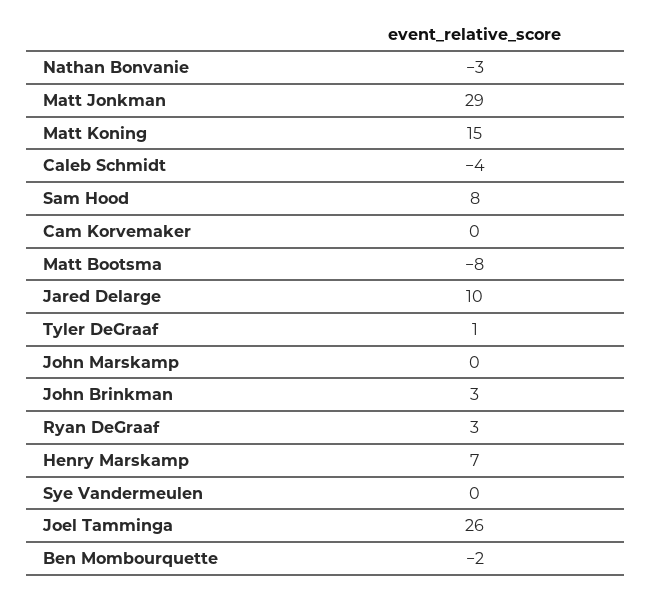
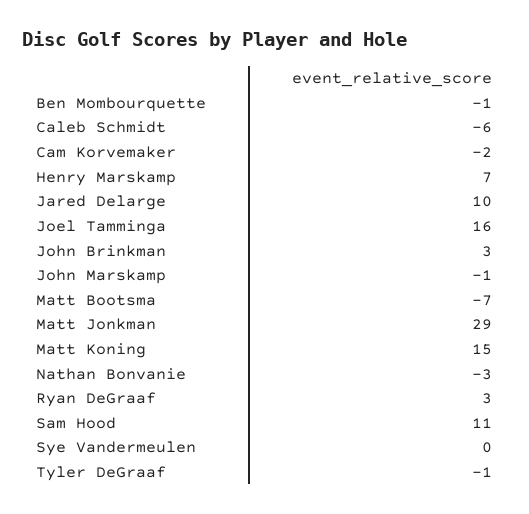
  {
    "Nathan Bonvanie": -3,
    "Matt Jonkman": 29,
    "Matt Koning": 15,
-   "Caleb Schmidt": -4,
+   "Caleb Schmidt": -6,
-   "Sam Hood": 8,
+   "Sam Hood": 11,
-   "Cam Korvemaker": 0,
+   "Cam Korvemaker": -2,
-   "Matt Bootsma": -8,
+   "Matt Bootsma": -7,
    "Jared Delarge": 10,
-   "Tyler DeGraaf": 1,
+   "Tyler DeGraaf": -1,
-   "John Marskamp": 0,
+   "John Marskamp": -1,
    "John Brinkman": 3,
    "Ryan DeGraaf": 3,
    "Henry Marskamp": 7,
    "Sye Vandermeulen": 0,
-   "Joel Tamminga": 26,
+   "Joel Tamminga": 16,
-   "Ben Mombourquette": -2
+   "Ben Mombourquette": -1
  }

